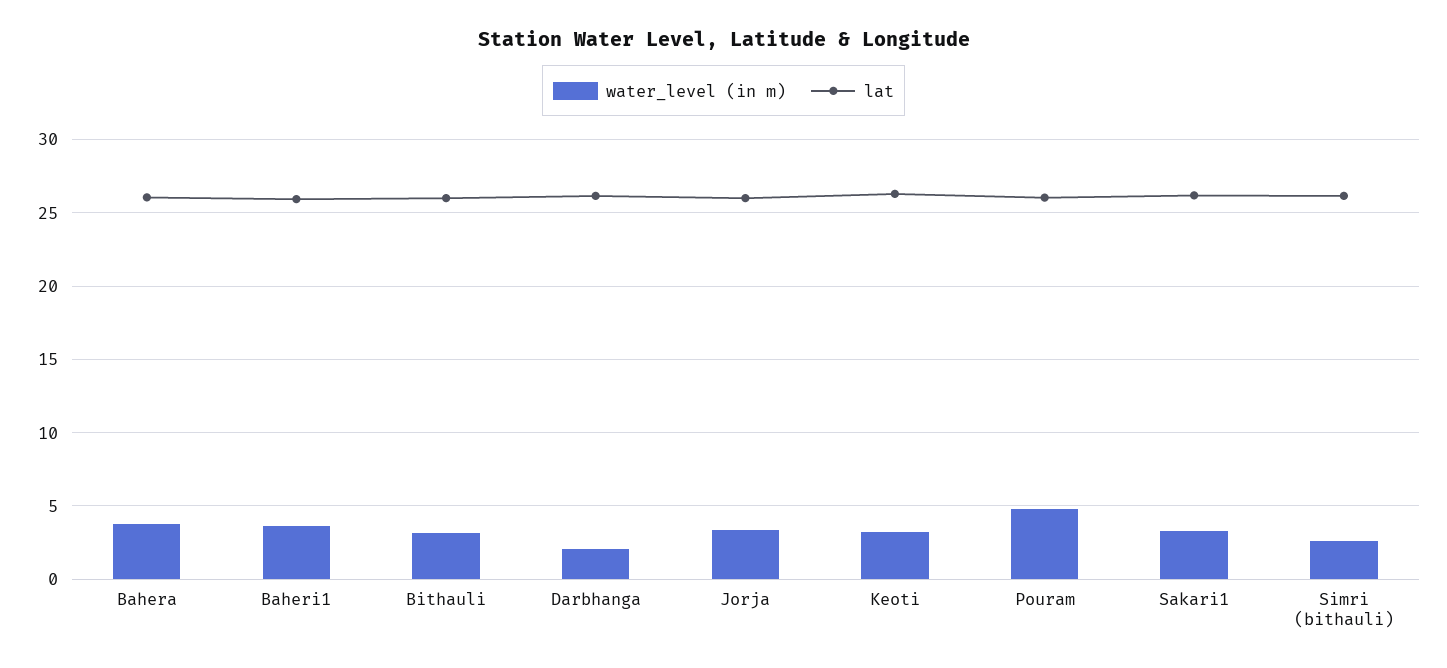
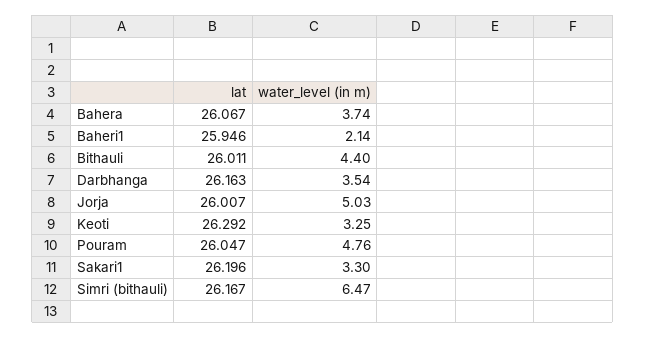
  {
    "water_level (in m)": {
      "Bahera": 3.74,
-     "Baheri1": 3.5,
+     "Baheri1": 2.14,
-     "Bithauli": 3,
+     "Bithauli": 4.4,
-     "Darbhanga": 2,
+     "Darbhanga": 3.54,
-     "Jorja": 3.5,
+     "Jorja": 5.03,
      "Keoti": 3.25,
      "Pouram": 4.76,
      "Sakari1": 3.3,
-     "Simri (bithauli)": 2.5
+     "Simri (bithauli)": 6.47
    },
    "lat": {
      "Bahera": 26.067,
      "Baheri1": 25.946,
      "Bithauli": 26.011,
      "Darbhanga": 26.163,
      "Jorja": 26.007,
      "Keoti": 26.292,
      "Pouram": 26.047,
      "Sakari1": 26.196,
      "Simri (bithauli)": 26.167
    }
  }

